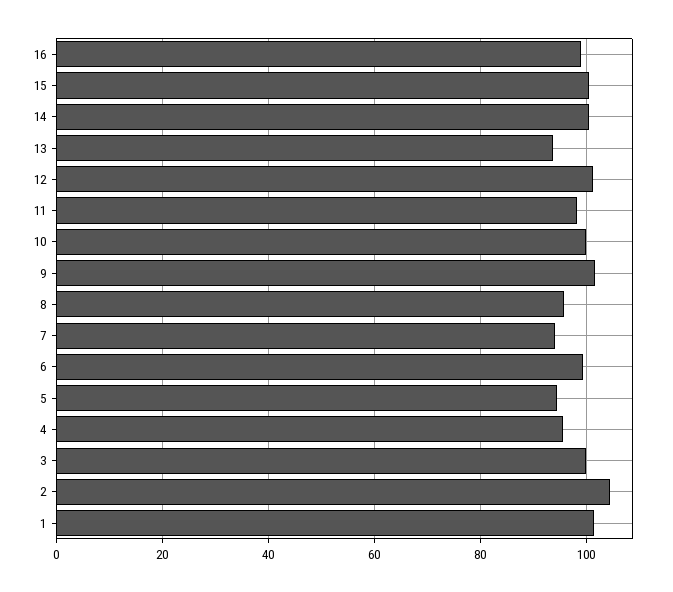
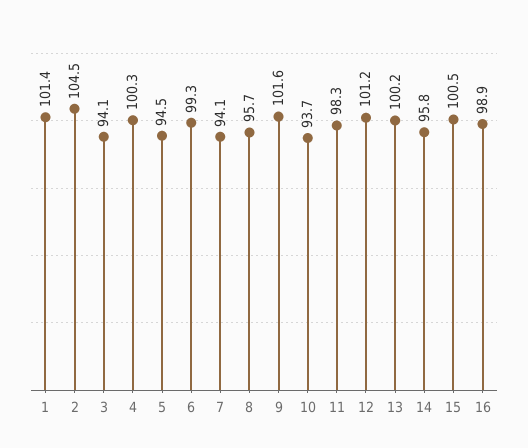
  {
    "16": 98.9,
    "15": 100.5,
-   "14": 100,
+   "14": 95.8,
-   "13": 94,
+   "13": 100.2,
    "12": 101.2,
    "11": 98.3,
-   "10": 100,
+   "10": 93.7,
    "9": 101.6,
    "8": 95.7,
    "7": 94.1,
    "6": 99.3,
    "5": 94.5,
-   "4": 96,
+   "4": 100.3,
-   "3": 100,
+   "3": 94.1,
    "2": 104.5,
    "1": 101.4
  }

